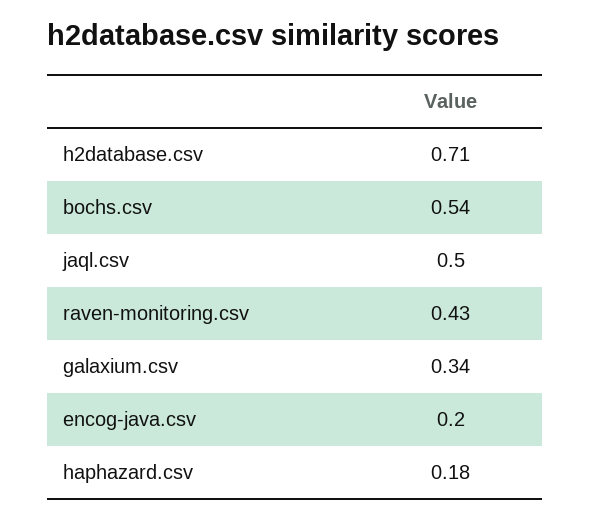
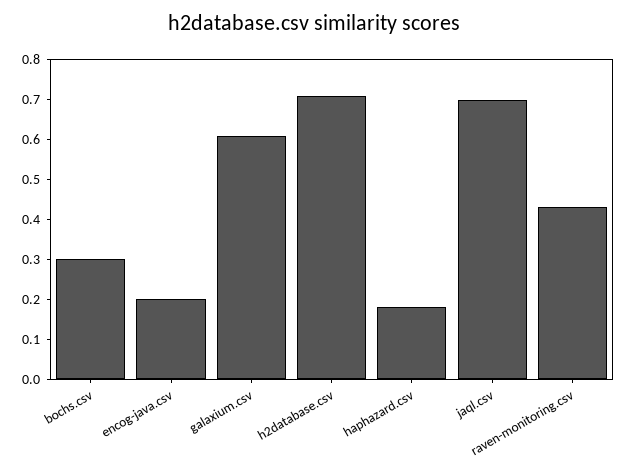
  {
    "h2database.csv": 0.71,
-   "bochs.csv": 0.54,
+   "bochs.csv": 0.3,
-   "jaql.csv": 0.5,
+   "jaql.csv": 0.7,
    "raven-monitoring.csv": 0.43,
-   "galaxium.csv": 0.34,
+   "galaxium.csv": 0.6,
    "encog-java.csv": 0.2,
    "haphazard.csv": 0.18
  }

